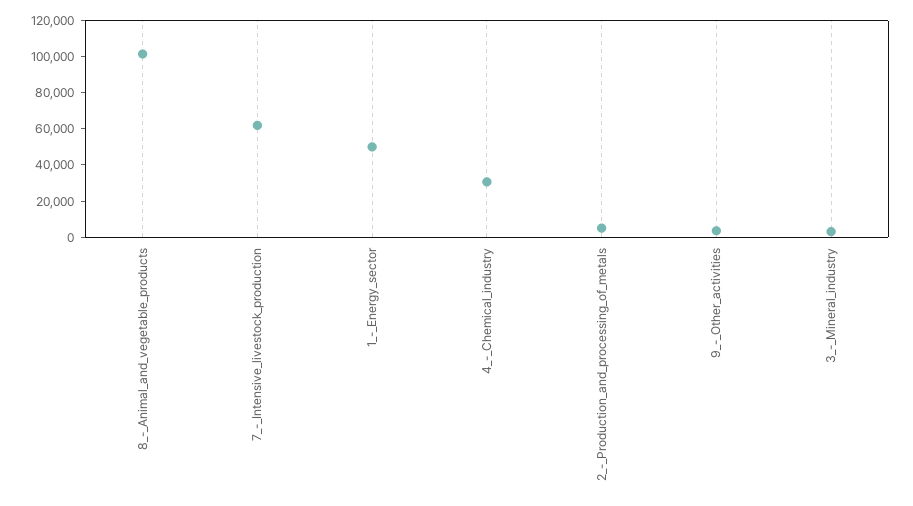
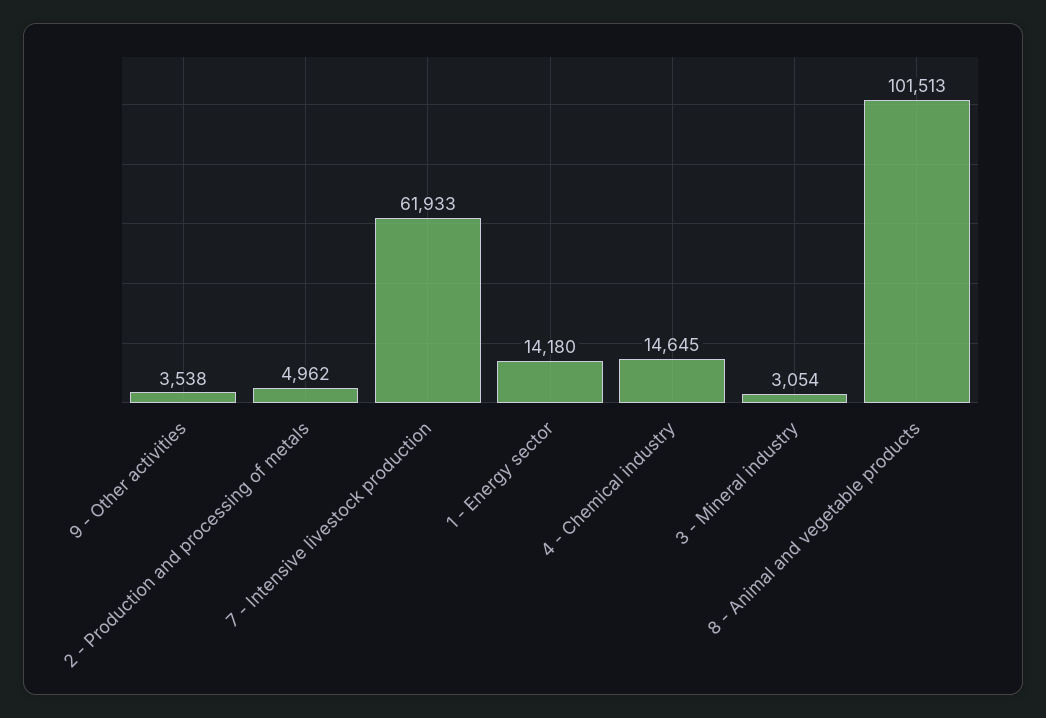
  {
    "8_-_Animal_and_vegetable_products": 101513,
    "7_-_Intensive_livestock_production": 61933,
-   "1_-_Energy_sector": 50000,
+   "1_-_Energy_sector": 14180,
-   "4_-_Chemical_industry": 30000,
+   "4_-_Chemical_industry": 14645,
    "2_-_Production_and_processing_of_metals": 4962,
    "9_-_Other_activities": 3538,
    "3_-_Mineral_industry": 3054
  }

